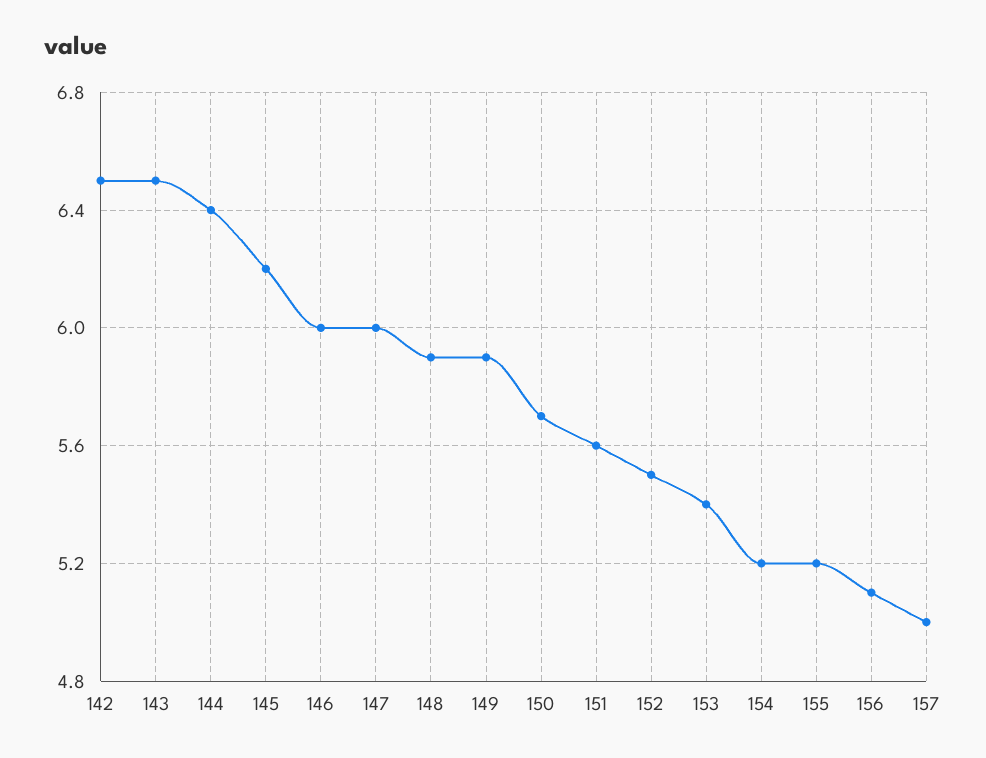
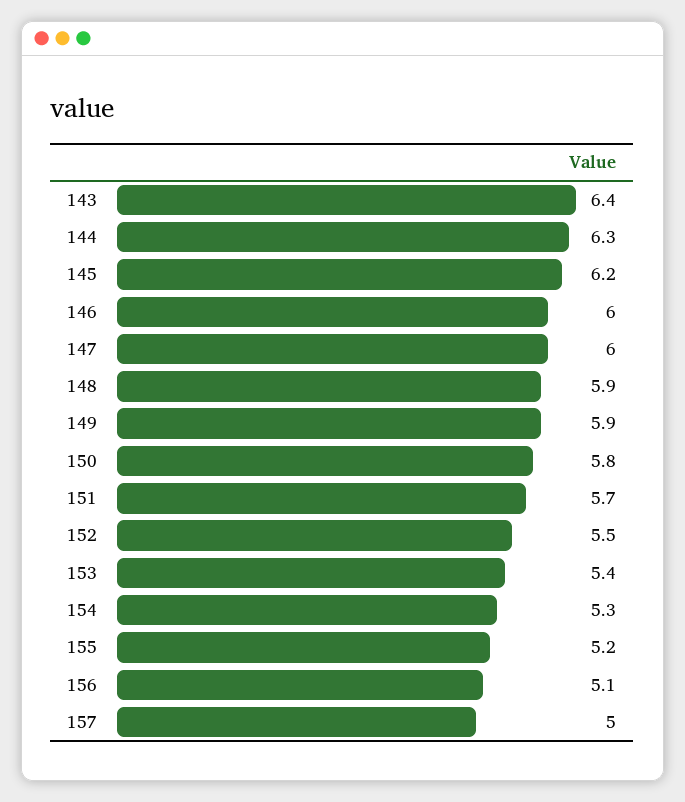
  {
-   "142": 6.5,
-   "143": 6.5,
+   "143": 6.4,
-   "144": 6.4,
+   "144": 6.3,
    "145": 6.2,
    "146": 6,
    "147": 6,
    "148": 5.9,
    "149": 5.9,
-   "150": 5.7,
+   "150": 5.8,
-   "151": 5.6,
+   "151": 5.7,
    "152": 5.5,
    "153": 5.4,
-   "154": 5.2,
+   "154": 5.3,
    "155": 5.2,
    "156": 5.1,
    "157": 5
  }

